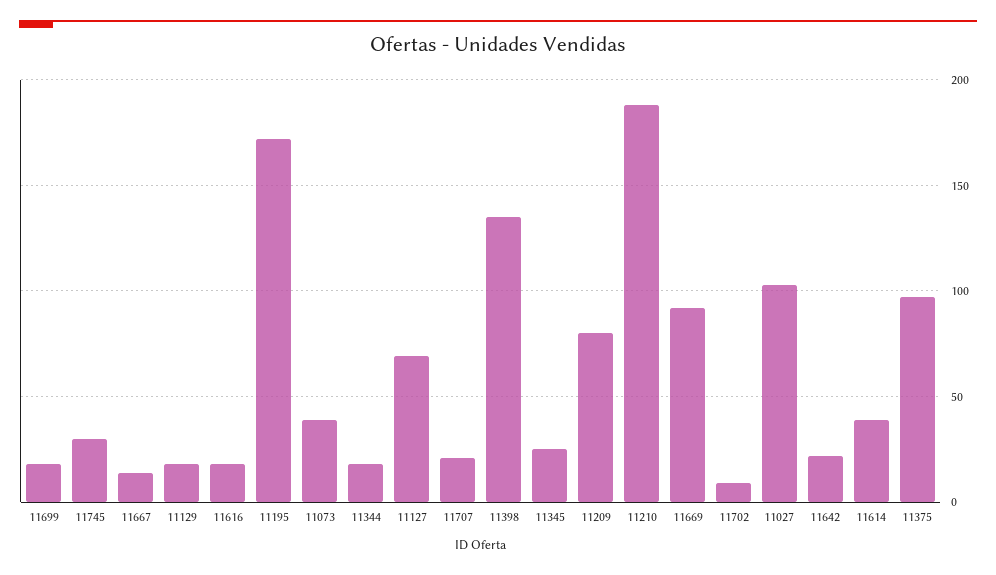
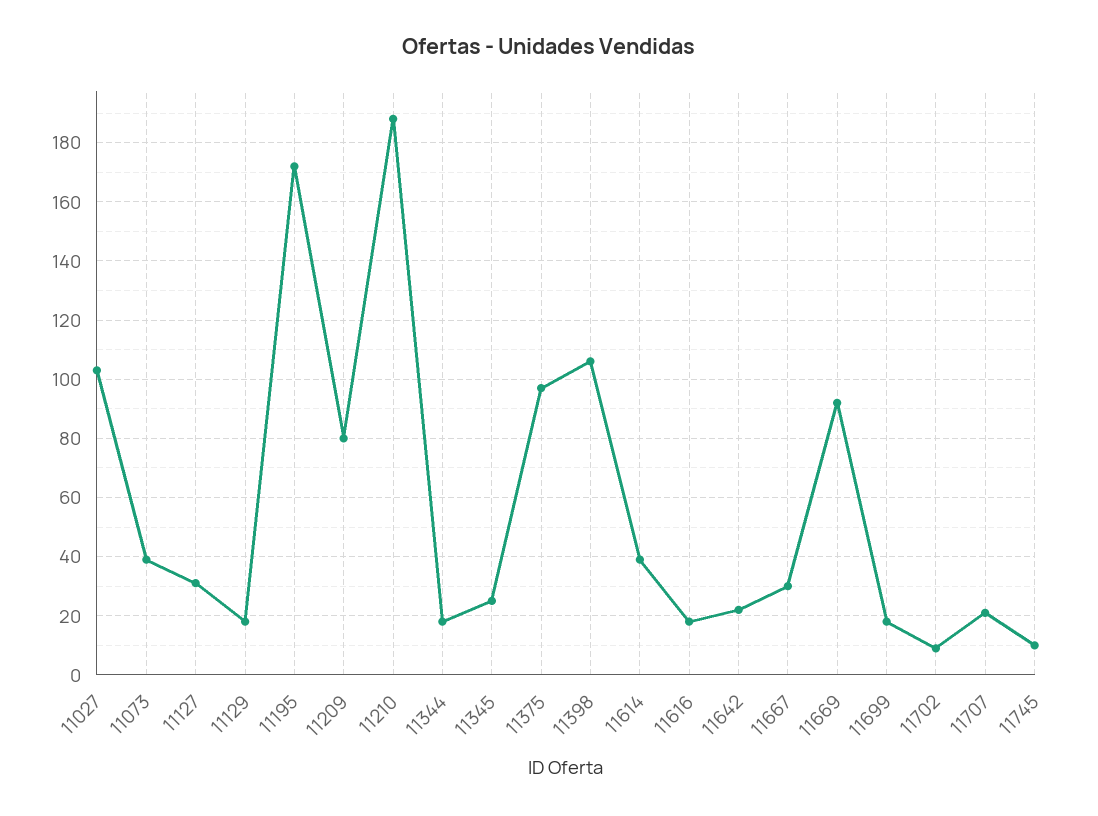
  {
    "11699": 20,
-   "11745": 30,
+   "11745": 10,
-   "11667": 15,
+   "11667": 30,
    "11129": 20,
    "11616": 20,
    "11195": 170,
    "11073": 40,
    "11344": 20,
-   "11127": 70,
+   "11127": 30,
    "11707": 20,
-   "11398": 135,
+   "11398": 105,
    "11345": 25,
    "11209": 80,
    "11210": 190,
    "11669": 90,
    "11702": 10,
    "11027": 105,
    "11642": 20,
    "11614": 40,
    "11375": 95
  }

